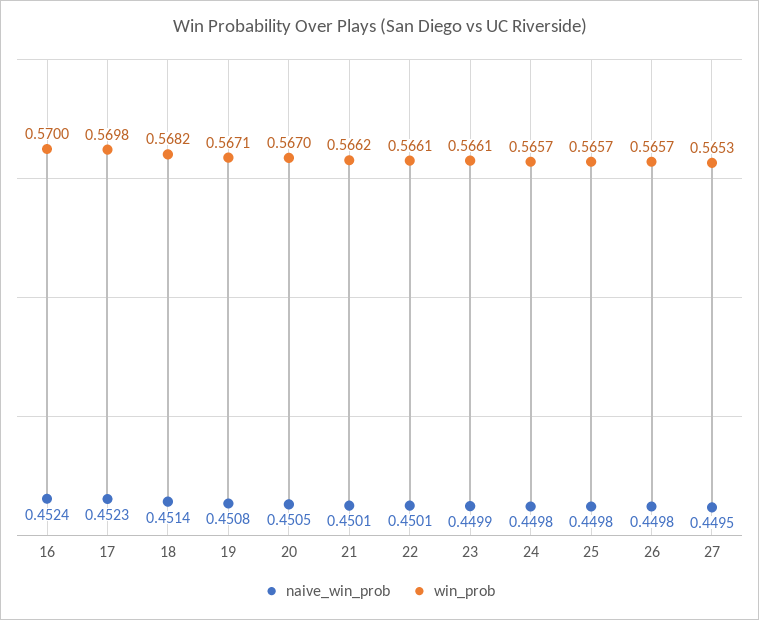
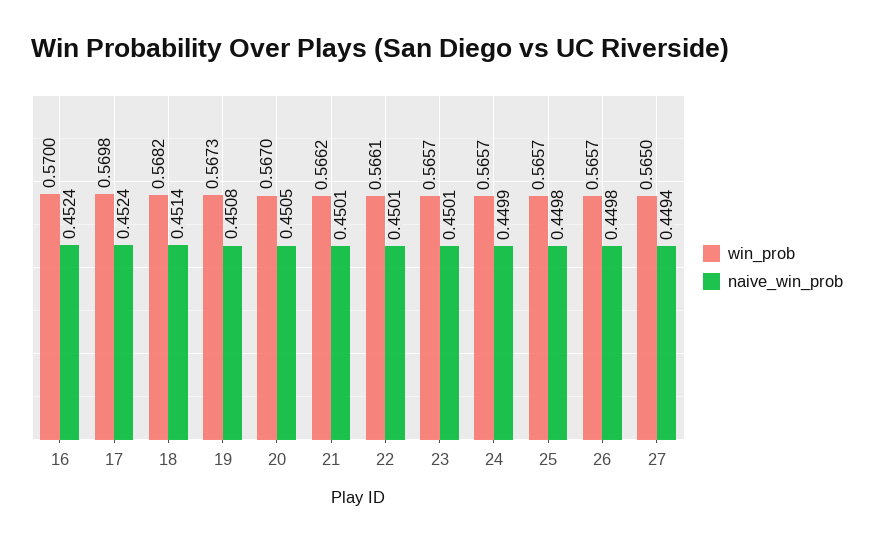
  {
    "naive_win_prob": {
      "16": 0.4524,
-     "17": 0.4523,
+     "17": 0.4524,
      "18": 0.4514,
      "19": 0.4508,
      "20": 0.4505,
      "21": 0.4501,
      "22": 0.4501,
-     "23": 0.4499,
+     "23": 0.4501,
-     "24": 0.4498,
+     "24": 0.4499,
      "25": 0.4498,
      "26": 0.4498,
-     "27": 0.4495
+     "27": 0.4494
    },
    "win_prob": {
      "16": 0.57,
      "17": 0.5698,
      "18": 0.5682,
-     "19": 0.5671,
+     "19": 0.5673,
      "20": 0.567,
      "21": 0.5662,
      "22": 0.5661,
-     "23": 0.5661,
+     "23": 0.5657,
      "24": 0.5657,
      "25": 0.5657,
      "26": 0.5657,
-     "27": 0.5653
+     "27": 0.565
    }
  }

